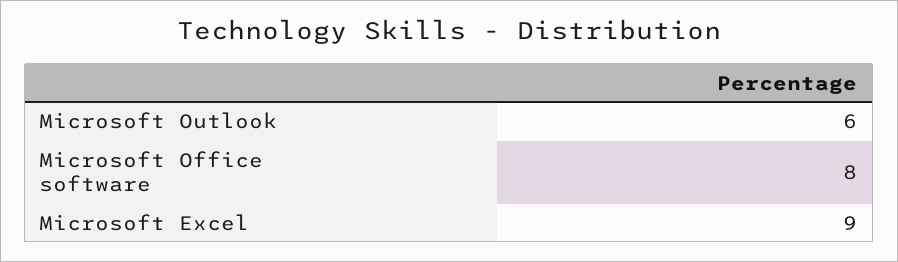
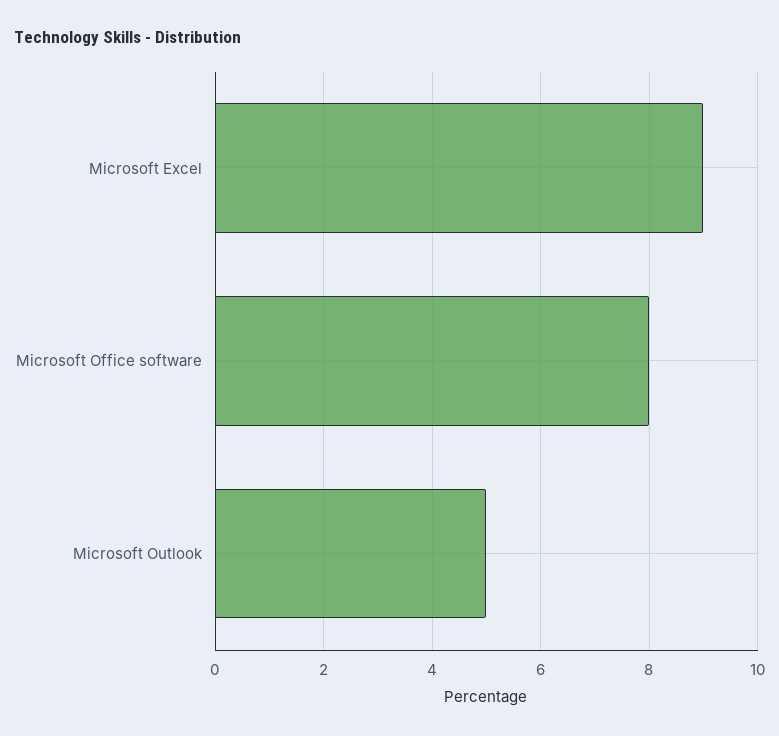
  {
-   "Microsoft Outlook": 6,
+   "Microsoft Outlook": 5,
    "Microsoft Office software": 8,
    "Microsoft Excel": 9
  }

